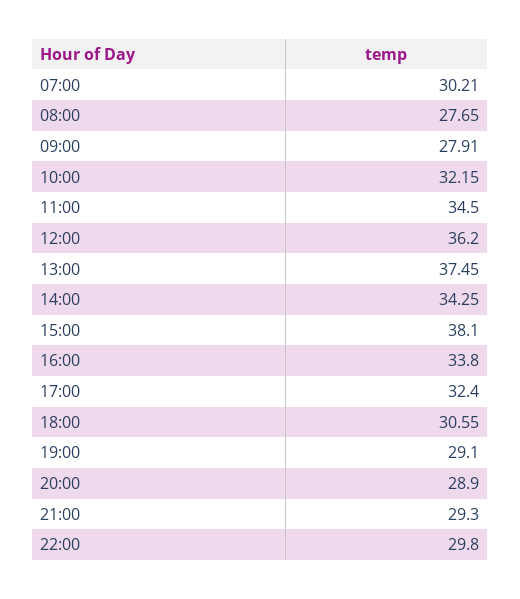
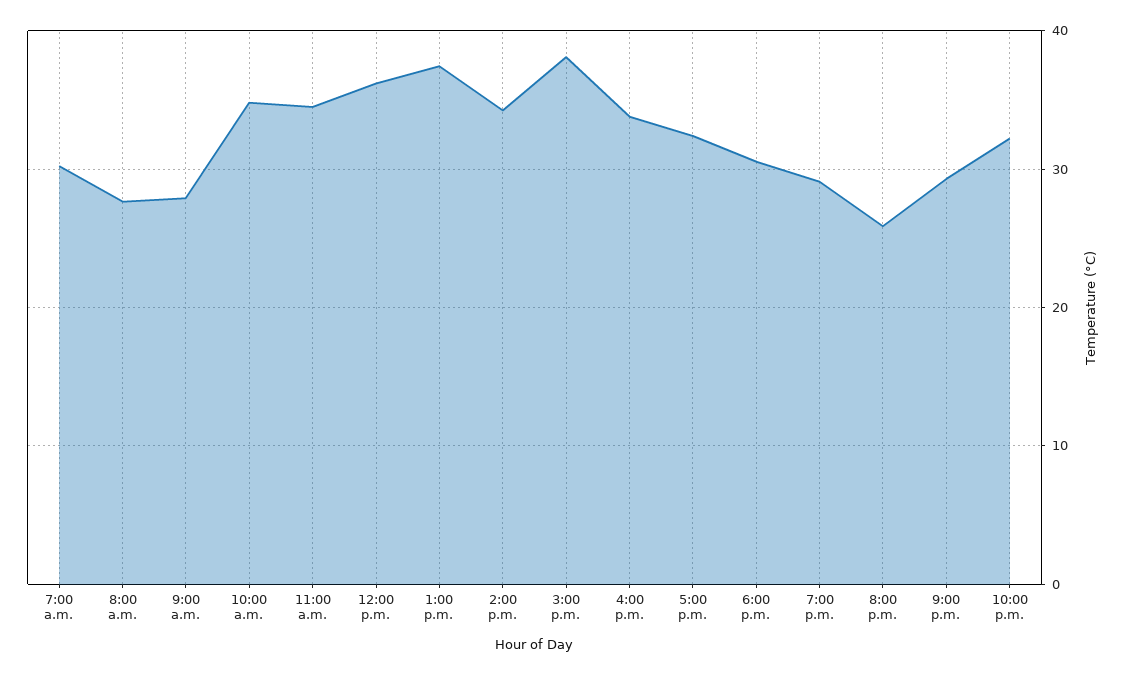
  {
    "07:00": 30.21,
    "08:00": 27.65,
    "09:00": 27.91,
-   "10:00": 32.15,
+   "10:00": 35,
    "11:00": 34.5,
    "12:00": 36.2,
    "13:00": 37.45,
    "14:00": 34.25,
    "15:00": 38.1,
    "16:00": 33.8,
    "17:00": 32.4,
    "18:00": 30.55,
    "19:00": 29.1,
-   "20:00": 28.9,
+   "20:00": 26,
    "21:00": 29.3,
-   "22:00": 29.8
+   "22:00": 32
  }

